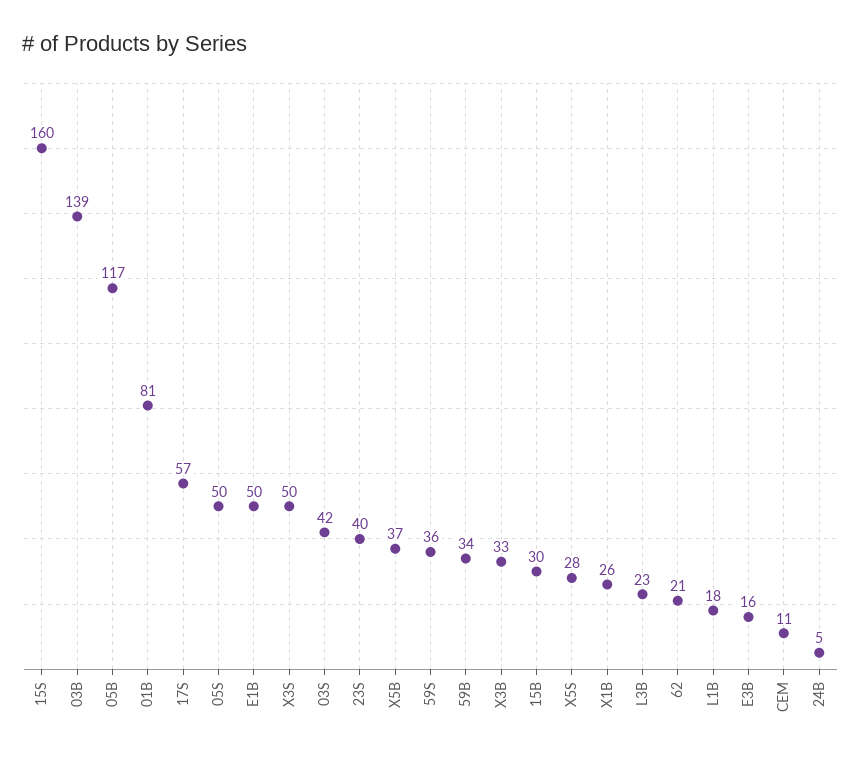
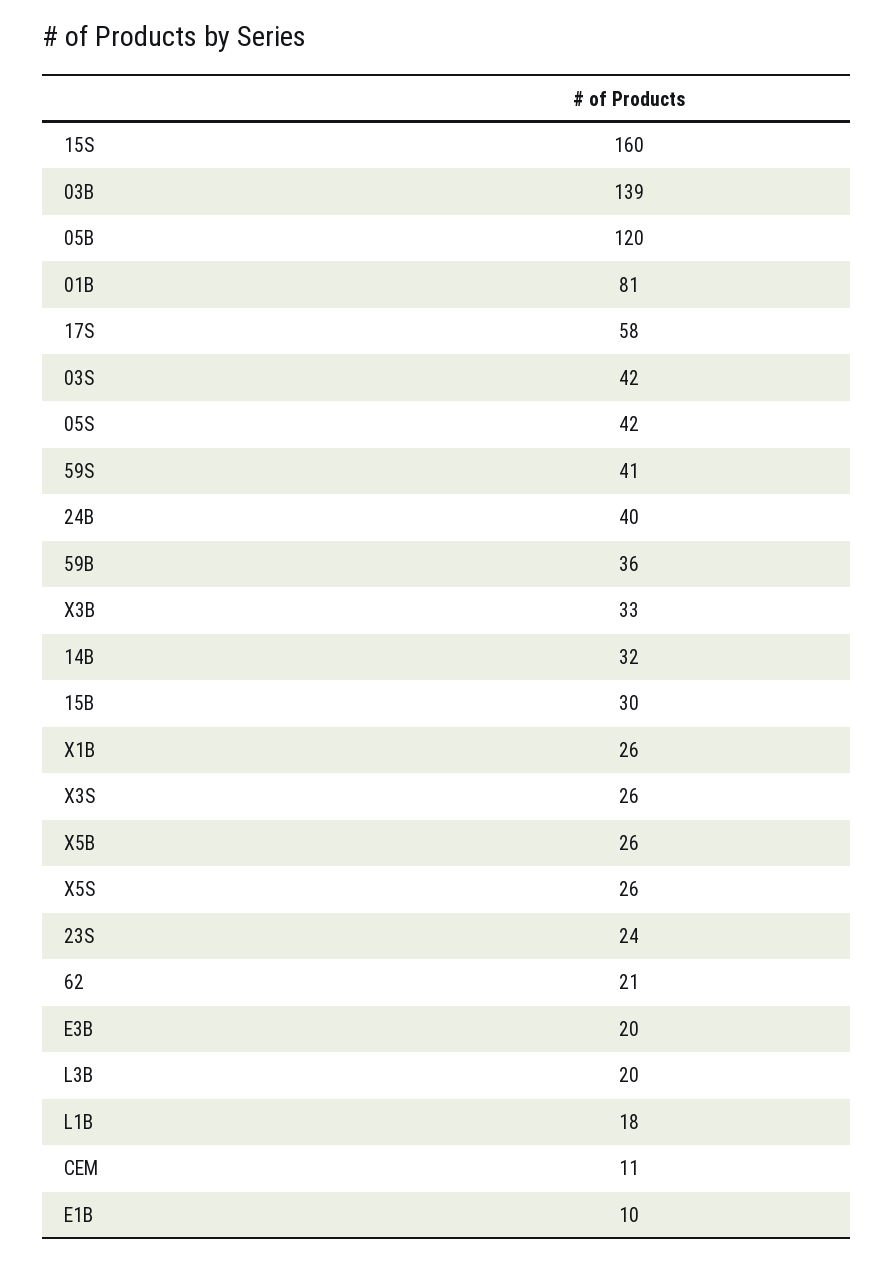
  {
    "15S": 160,
    "03B": 139,
-   "05B": 117,
+   "05B": 120,
    "01B": 81,
-   "17S": 57,
+   "17S": 58,
-   "05S": 50,
+   "05S": 42,
-   "E1B": 50,
+   "E1B": 10,
-   "X3S": 50,
+   "X3S": 26,
    "03S": 42,
-   "23S": 40,
+   "23S": 24,
-   "X5B": 37,
+   "X5B": 26,
-   "59S": 36,
+   "59S": 41,
-   "59B": 34,
+   "59B": 36,
    "X3B": 33,
    "15B": 30,
-   "X5S": 28,
+   "X5S": 26,
    "X1B": 26,
-   "L3B": 23,
+   "L3B": 20,
    "62": 21,
    "L1B": 18,
-   "E3B": 16,
+   "E3B": 20,
    "CEM": 11,
-   "24B": 5
+   "24B": 40,
+   "14B": 32
  }

